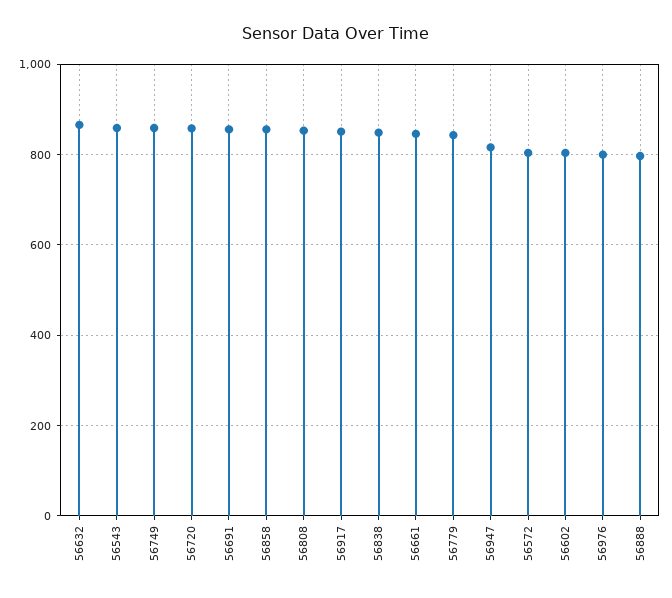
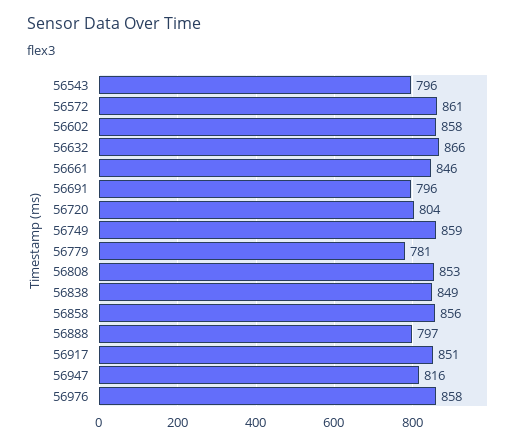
  {
    "56632": 866,
-   "56543": 860,
+   "56543": 796,
    "56749": 859,
-   "56720": 860,
+   "56720": 804,
-   "56691": 860,
+   "56691": 796,
    "56858": 856,
    "56808": 853,
    "56917": 851,
    "56838": 849,
    "56661": 846,
-   "56779": 840,
+   "56779": 781,
    "56947": 816,
-   "56572": 800,
+   "56572": 861,
-   "56602": 800,
+   "56602": 858,
-   "56976": 800,
+   "56976": 858,
    "56888": 797
  }

